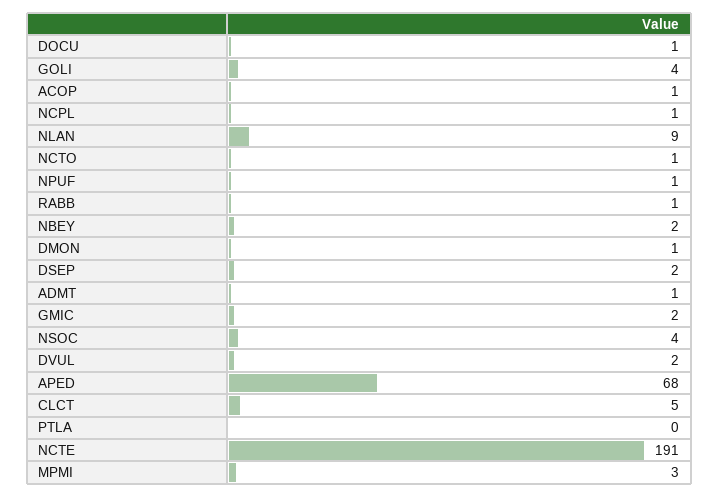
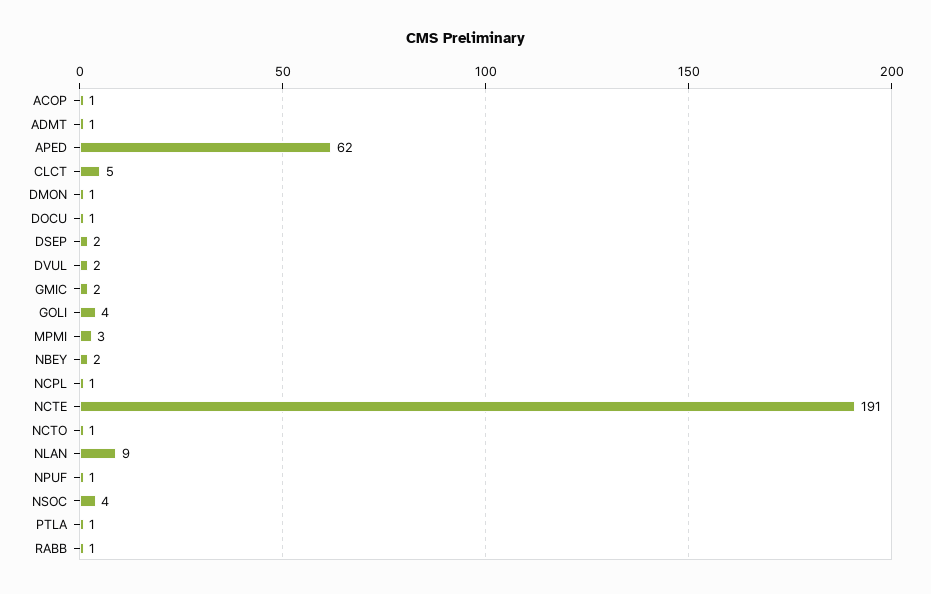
  {
    "DOCU": 1,
    "GOLI": 4,
    "ACOP": 1,
    "NCPL": 1,
    "NLAN": 9,
    "NCTO": 1,
    "NPUF": 1,
    "RABB": 1,
    "NBEY": 2,
    "DMON": 1,
    "DSEP": 2,
    "ADMT": 1,
    "GMIC": 2,
    "NSOC": 4,
    "DVUL": 2,
-   "APED": 68,
+   "APED": 62,
    "CLCT": 5,
-   "PTLA": 0,
+   "PTLA": 1,
    "NCTE": 191,
    "MPMI": 3
  }

